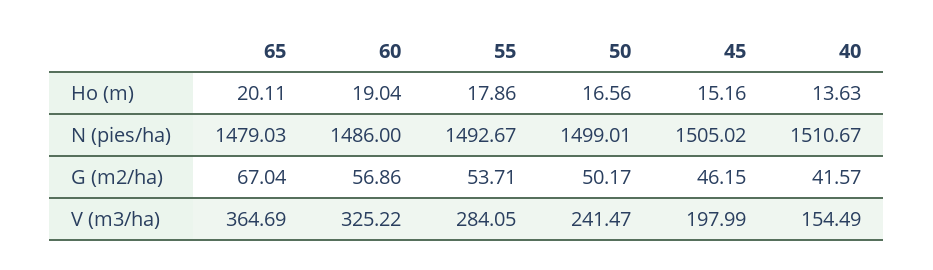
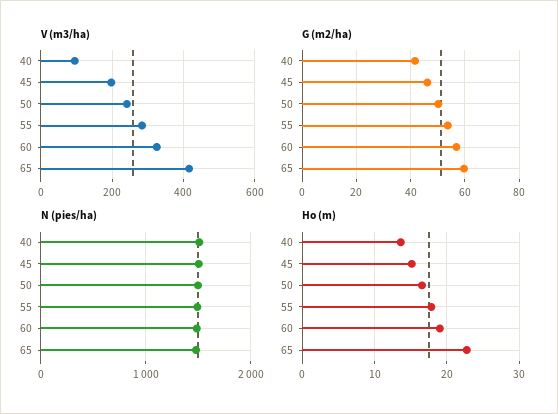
  {
    "Ho (m)": {
-     "65": 20.11,
+     "65": 23,
      "60": 19.04,
      "55": 17.86,
      "50": 16.56,
      "45": 15.16,
      "40": 13.63
    },
    "N (pies/ha)": {
      "65": 1479.03,
      "60": 1486,
      "55": 1492.67,
      "50": 1499.01,
      "45": 1505.02,
      "40": 1510.67
    },
    "G (m2/ha)": {
-     "65": 67.04,
+     "65": 60,
      "60": 56.86,
      "55": 53.71,
      "50": 50.17,
      "45": 46.15,
      "40": 41.57
    },
    "V (m3/ha)": {
-     "65": 364.69,
+     "65": 420,
      "60": 325.22,
      "55": 284.05,
      "50": 241.47,
      "45": 197.99,
-     "40": 154.49
+     "40": 100
    }
  }

